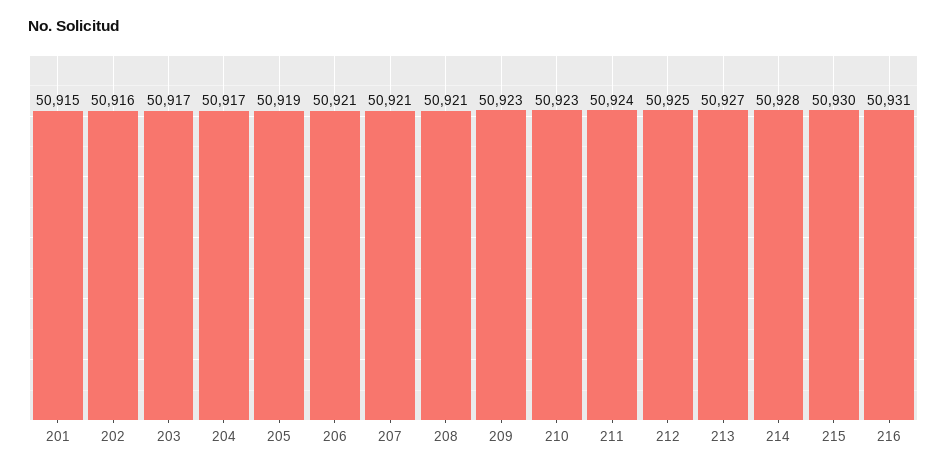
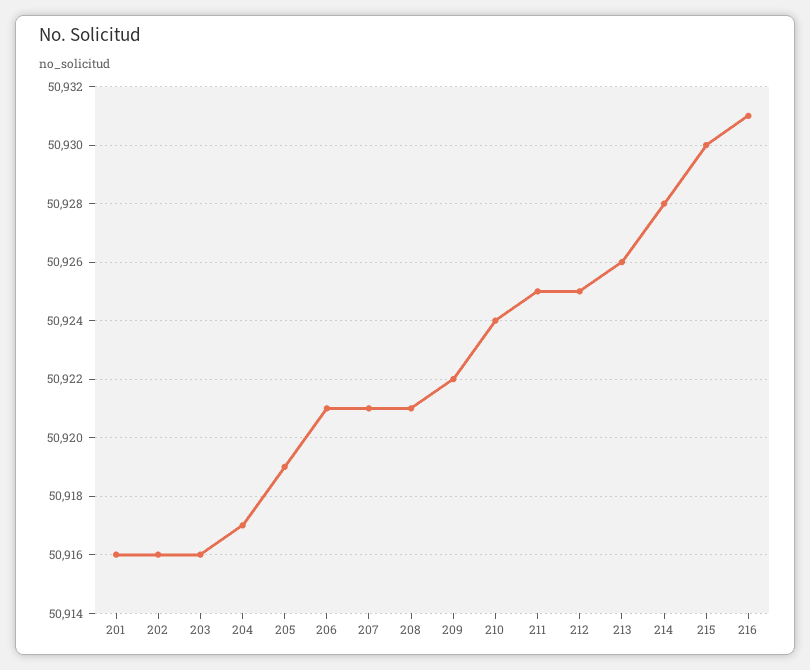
  {
-   "201": 50915,
+   "201": 50916,
    "202": 50916,
-   "203": 50917,
+   "203": 50916,
    "204": 50917,
    "205": 50919,
    "206": 50921,
    "207": 50921,
    "208": 50921,
-   "209": 50923,
+   "209": 50922,
-   "210": 50923,
+   "210": 50924,
-   "211": 50924,
+   "211": 50925,
    "212": 50925,
-   "213": 50927,
+   "213": 50926,
    "214": 50928,
    "215": 50930,
    "216": 50931
  }

